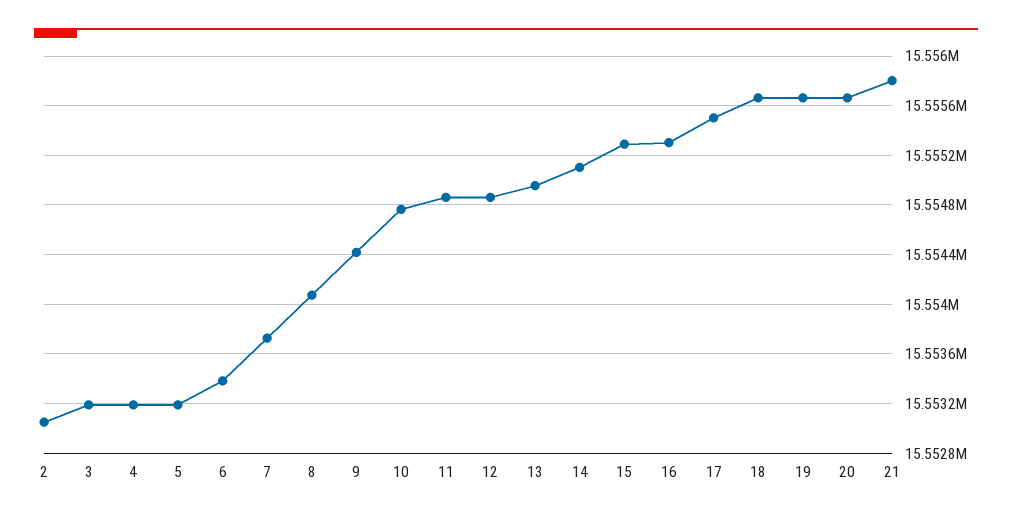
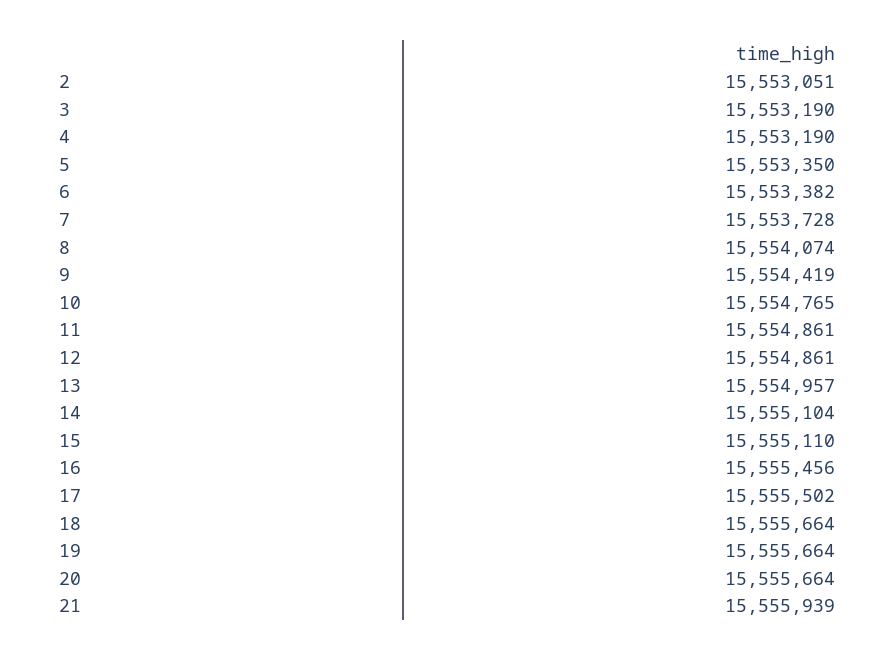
  {
    "2": 15553051,
    "3": 15553190,
    "4": 15553190,
-   "5": 15553200,
+   "5": 15553350,
    "6": 15553382,
    "7": 15553728,
    "8": 15554074,
    "9": 15554419,
    "10": 15554765,
    "11": 15554861,
    "12": 15554861,
    "13": 15554957,
    "14": 15555104,
-   "15": 15555300,
+   "15": 15555110,
-   "16": 15555300,
+   "16": 15555456,
    "17": 15555502,
    "18": 15555664,
    "19": 15555664,
    "20": 15555664,
-   "21": 15555800
+   "21": 15555939
  }

